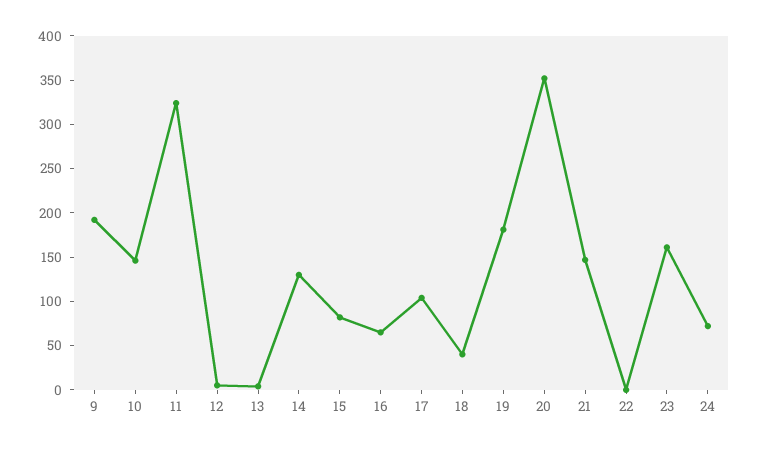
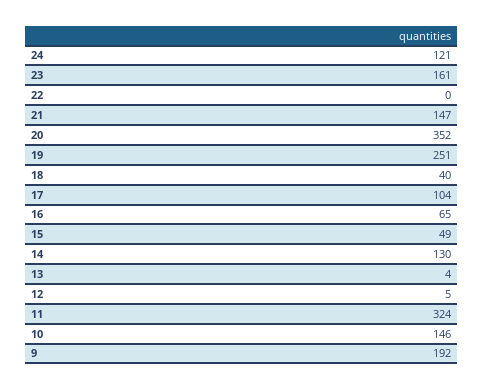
  {
    "9": 192,
    "10": 146,
    "11": 324,
    "12": 5,
    "13": 4,
    "14": 130,
-   "15": 80,
+   "15": 49,
    "16": 65,
    "17": 104,
    "18": 40,
-   "19": 180,
+   "19": 251,
    "20": 352,
    "21": 147,
    "22": 0,
    "23": 161,
-   "24": 70
+   "24": 121
  }

